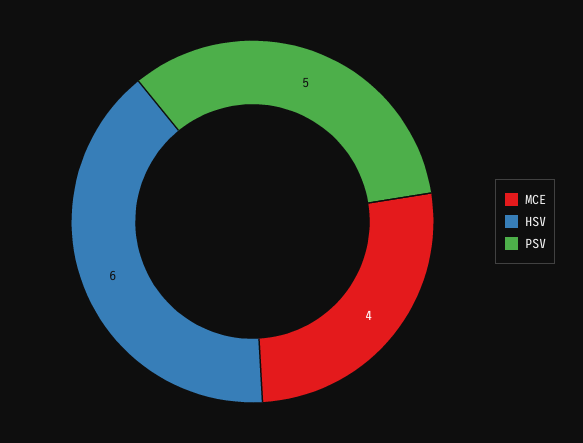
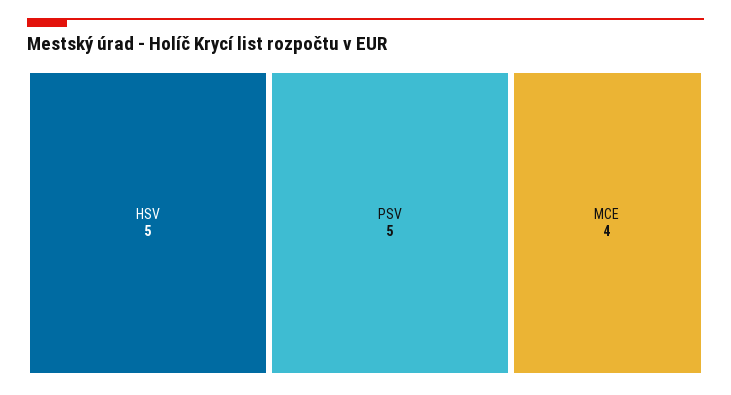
  {
    "MCE": 4,
-   "HSV": 6,
+   "HSV": 5,
    "PSV": 5
  }

